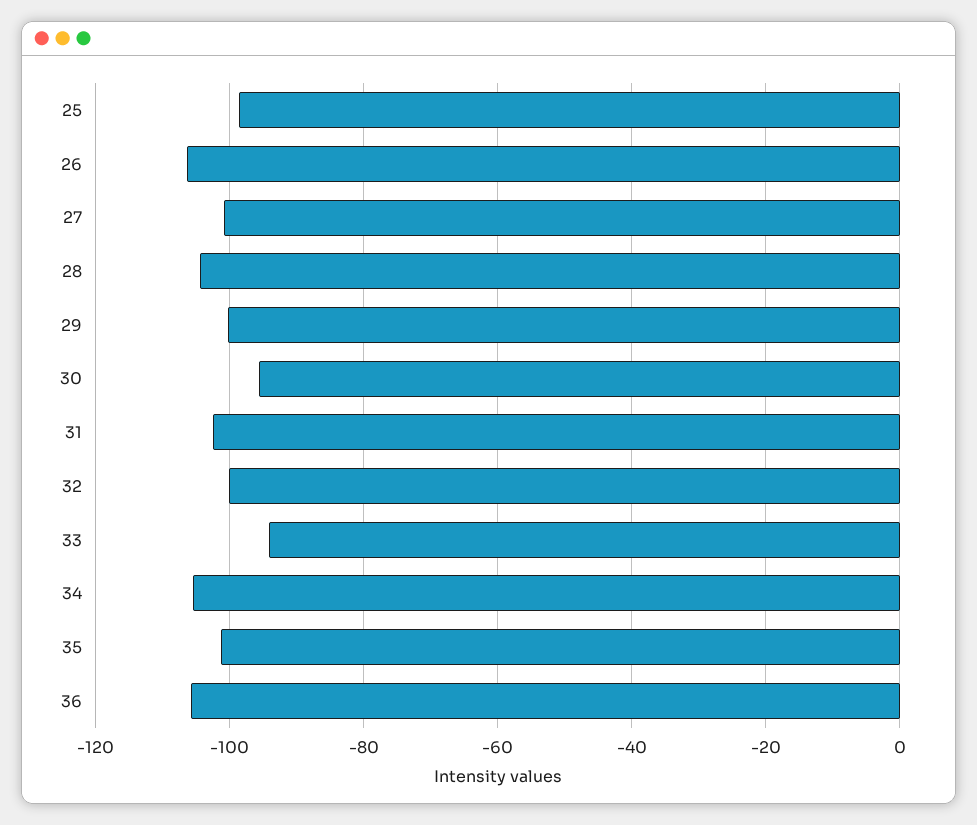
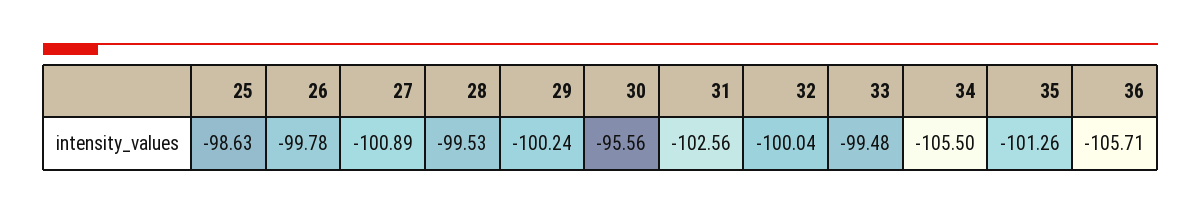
  {
    "25": -98.63,
-   "26": -106,
+   "26": -99.78,
    "27": -100.89,
-   "28": -104,
+   "28": -99.53,
    "29": -100.24,
    "30": -95.56,
    "31": -102.56,
    "32": -100.04,
-   "33": -94,
+   "33": -99.48,
    "34": -105.5,
    "35": -101.26,
    "36": -105.71
  }

